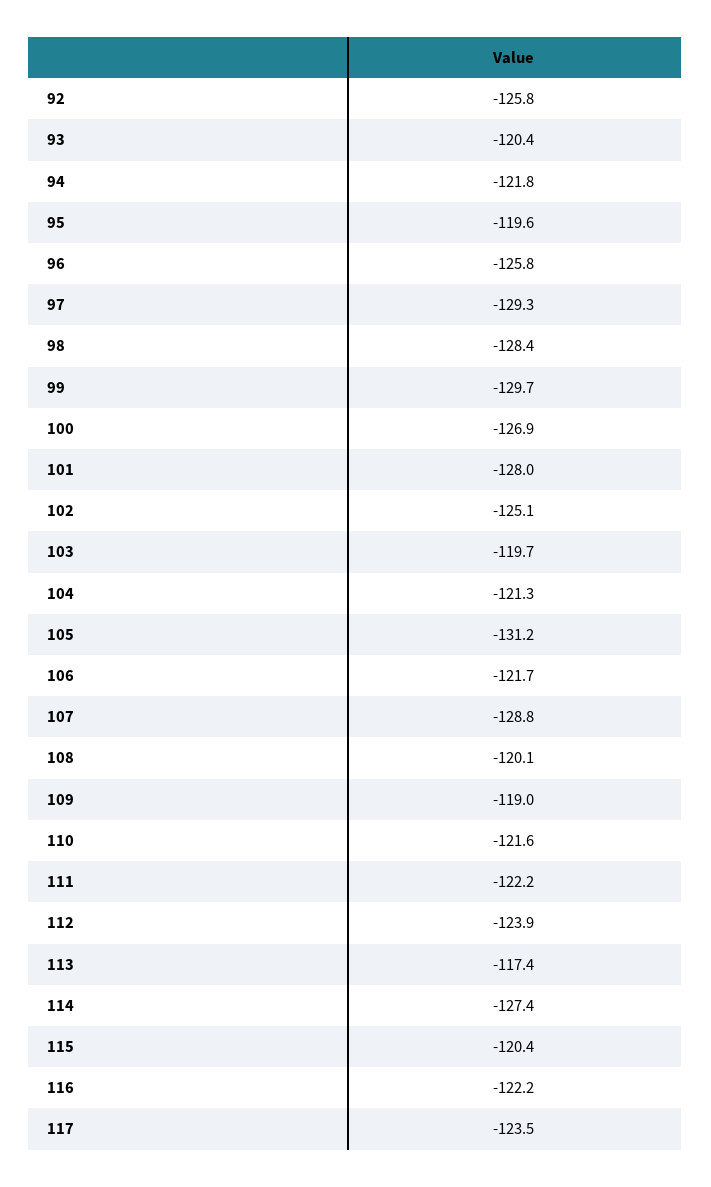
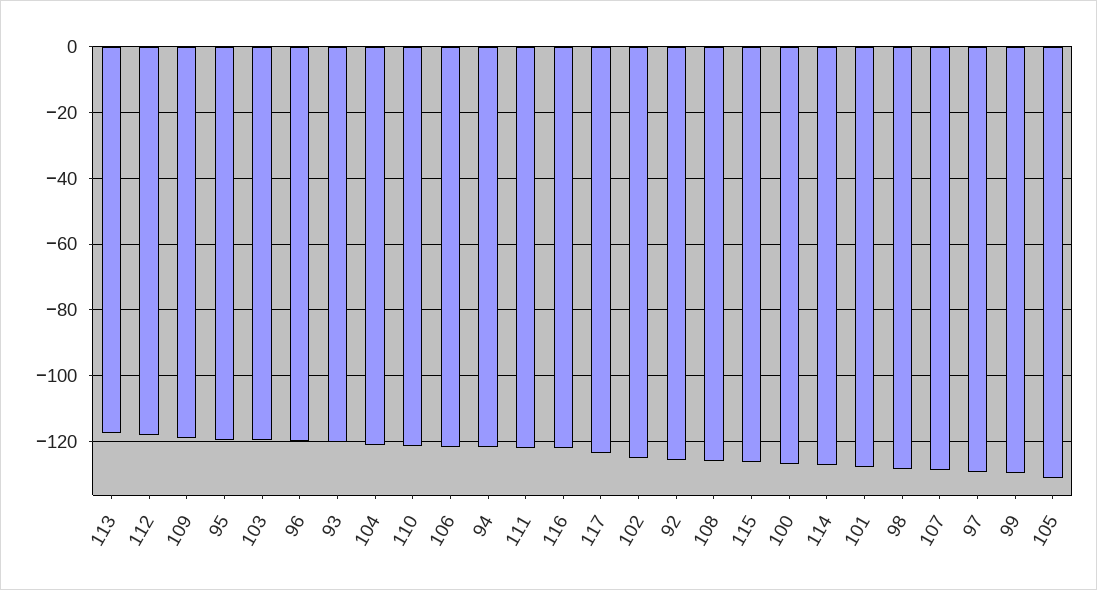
  {
    "92": -125.8,
    "93": -120.4,
    "94": -121.8,
    "95": -119.6,
-   "96": -125.8,
+   "96": -120,
    "97": -129.3,
    "98": -128.4,
    "99": -129.7,
    "100": -126.9,
    "101": -128,
    "102": -125.1,
    "103": -119.7,
    "104": -121.3,
    "105": -131.2,
    "106": -121.7,
    "107": -128.8,
-   "108": -120.1,
+   "108": -126,
    "109": -119,
    "110": -121.6,
    "111": -122.2,
-   "112": -123.9,
+   "112": -118,
    "113": -117.4,
    "114": -127.4,
-   "115": -120.4,
+   "115": -126,
    "116": -122.2,
    "117": -123.5
  }

